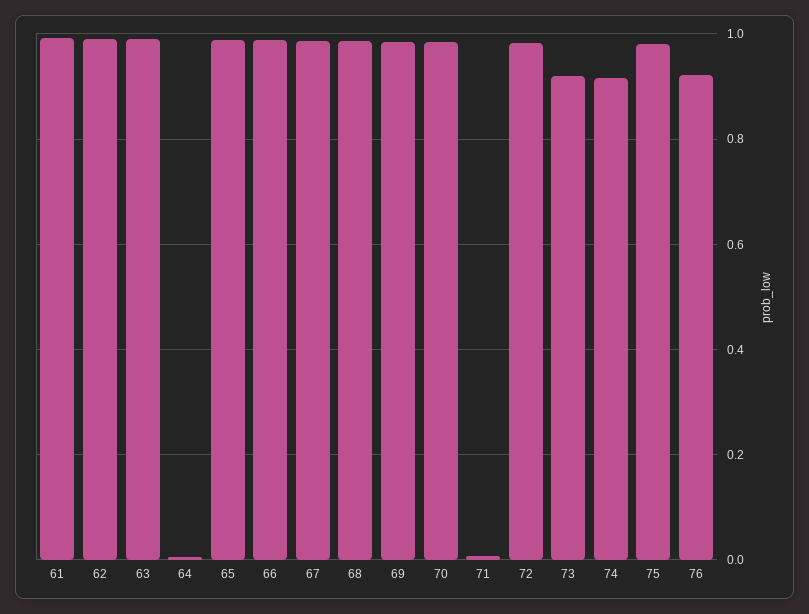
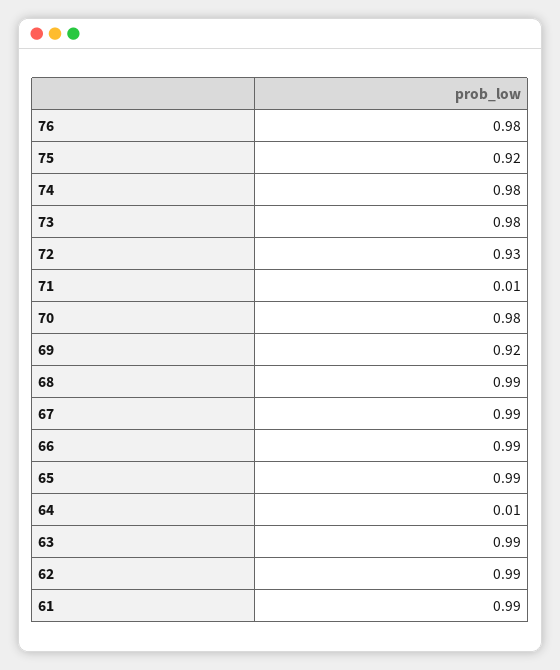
  {
    "61": 0.99,
    "62": 0.99,
    "63": 0.99,
    "64": 0.01,
    "65": 0.99,
    "66": 0.99,
    "67": 0.99,
    "68": 0.99,
-   "69": 0.98,
+   "69": 0.92,
    "70": 0.98,
    "71": 0.01,
-   "72": 0.98,
+   "72": 0.93,
-   "73": 0.92,
+   "73": 0.98,
-   "74": 0.92,
+   "74": 0.98,
-   "75": 0.98,
+   "75": 0.92,
-   "76": 0.92
+   "76": 0.98
  }

